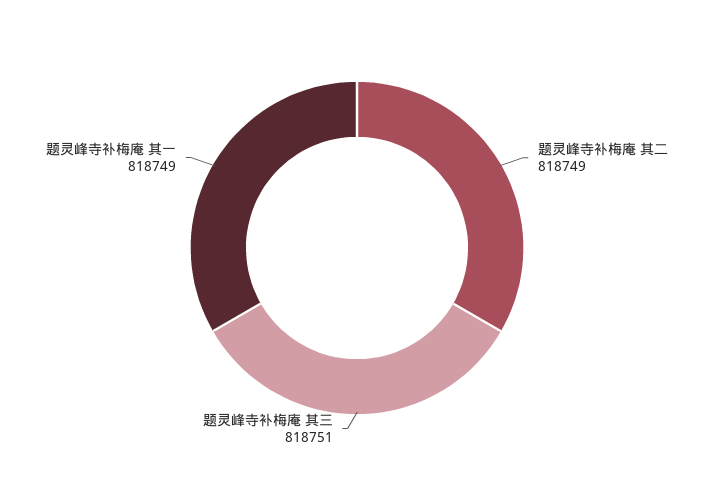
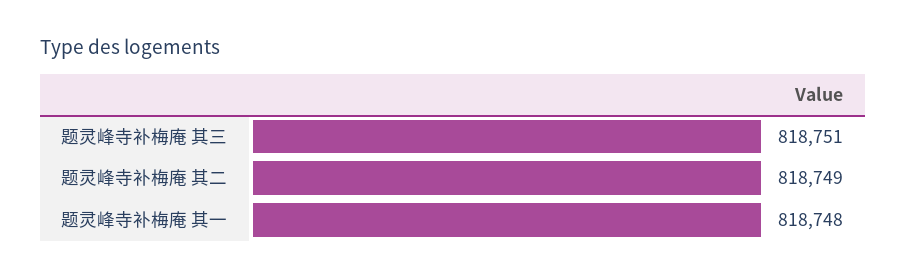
  {
    "题灵峰寺补梅庵 其二": 818749,
    "题灵峰寺补梅庵 其三": 818751,
-   "题灵峰寺补梅庵 其一": 818749
+   "题灵峰寺补梅庵 其一": 818748
  }

